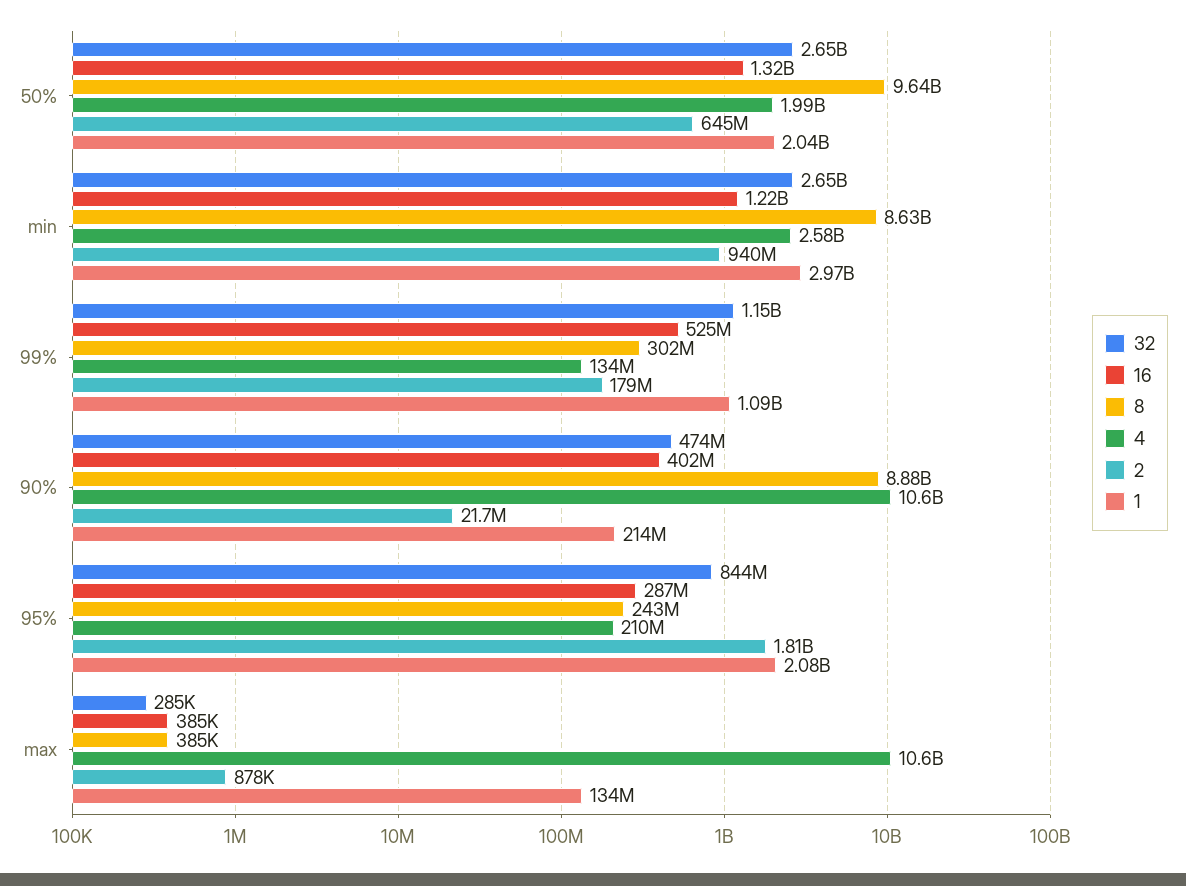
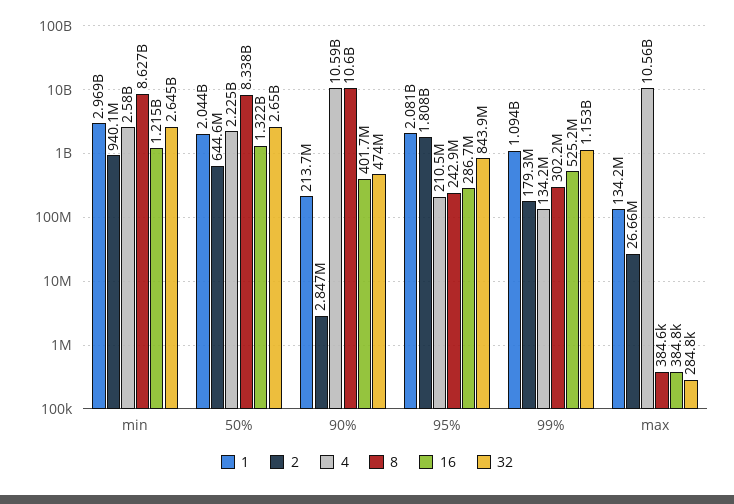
  {
    "32": {
      "50%": 2650000000,
      "min": 2645000000,
      "99%": 1153000000,
      "90%": 474000000,
      "95%": 843900000,
      "max": 284800
    },
    "16": {
      "50%": 1322000000,
      "min": 1215000000,
      "99%": 525200000,
      "90%": 401700000,
      "95%": 286700000,
      "max": 384800
    },
    "8": {
-     "50%": 9640000000,
+     "50%": 8338000000,
      "min": 8627000000,
      "99%": 302200000,
-     "90%": 8880000000,
+     "90%": 10600000000,
      "95%": 242900000,
      "max": 384600
    },
    "4": {
-     "50%": 1990000000,
+     "50%": 2225000000,
      "min": 2580000000,
      "99%": 134200000,
      "90%": 10590000000,
      "95%": 210500000,
      "max": 10560000000
    },
    "2": {
      "50%": 644600000,
      "min": 940100000,
      "99%": 179300000,
-     "90%": 21700000,
+     "90%": 2847000,
      "95%": 1808000000,
-     "max": 878000
+     "max": 26660000
    },
    "1": {
      "50%": 2044000000,
      "min": 2969000000,
      "99%": 1094000000,
      "90%": 213700000,
      "95%": 2081000000,
      "max": 134200000
    }
  }

